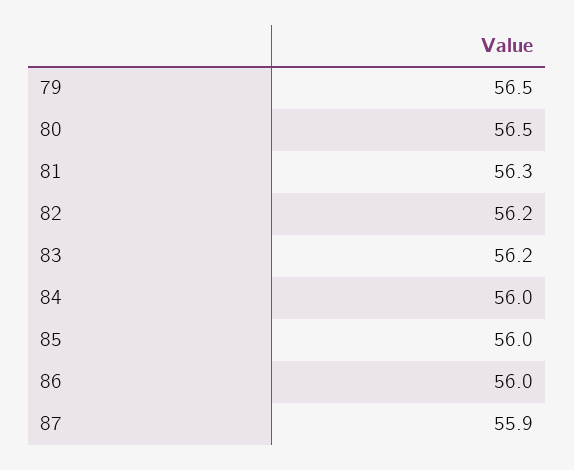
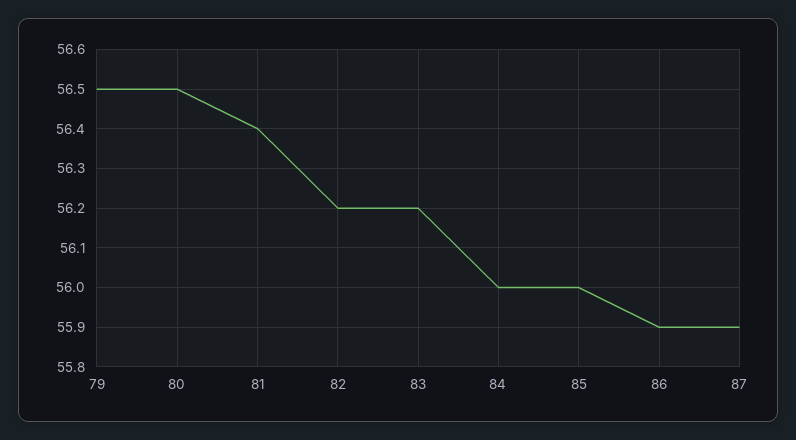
  {
    "79": 56.5,
    "80": 56.5,
-   "81": 56.3,
+   "81": 56.4,
    "82": 56.2,
    "83": 56.2,
    "84": 56,
    "85": 56,
-   "86": 56,
+   "86": 55.9,
    "87": 55.9
  }

